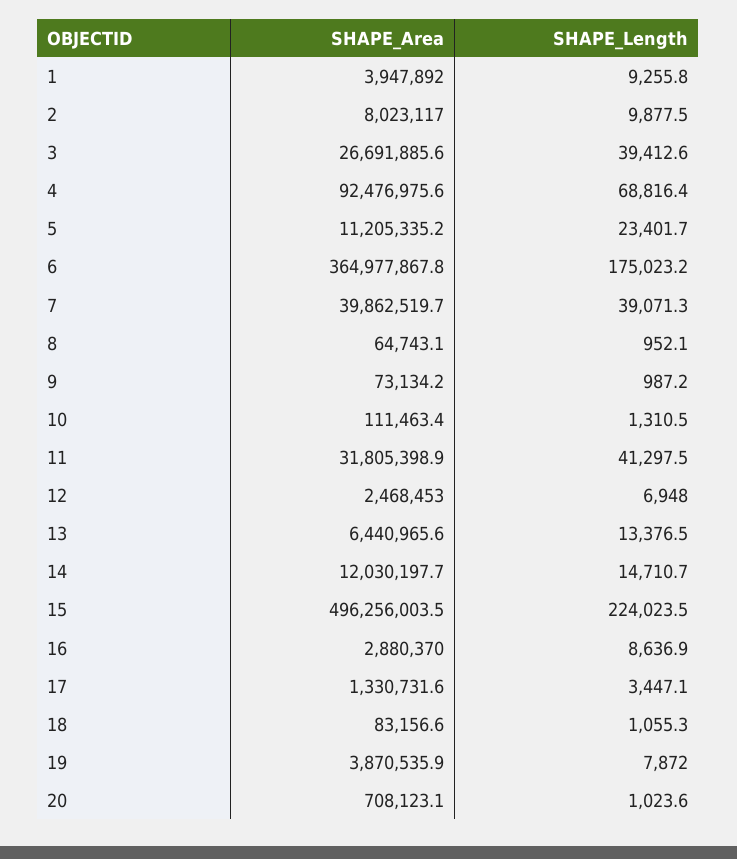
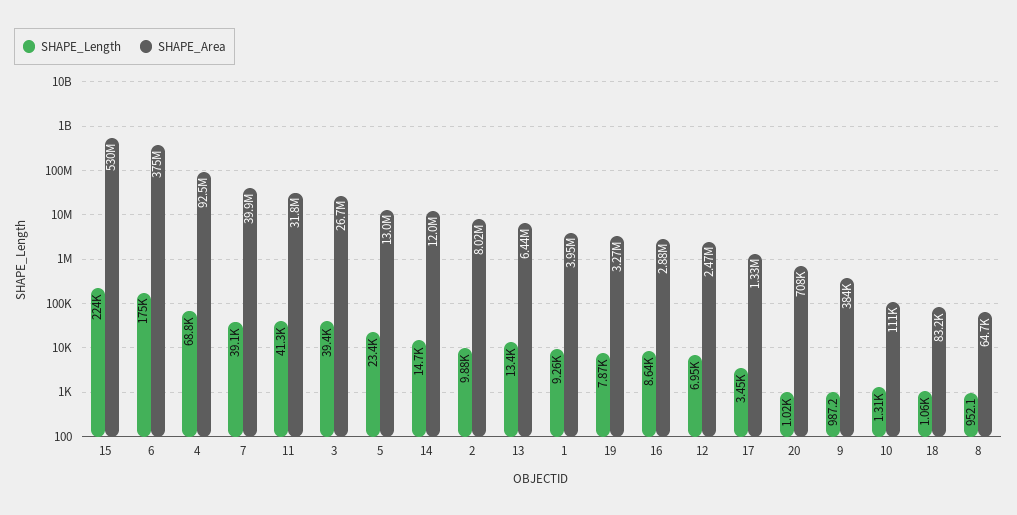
  {
    "SHAPE_Area": {
      "1": 3947892,
      "2": 8023117,
      "3": 26691885.6,
      "4": 92476975.6,
-     "5": 11205335.2,
+     "5": 13000000,
-     "6": 364977867.8,
+     "6": 375000000,
      "7": 39862519.7,
      "8": 64743.1,
-     "9": 73134.2,
+     "9": 384000,
      "10": 111463.4,
      "11": 31805398.9,
      "12": 2468453,
      "13": 6440965.6,
      "14": 12030197.7,
-     "15": 496256003.5,
+     "15": 530000000,
      "16": 2880370,
      "17": 1330731.6,
      "18": 83156.6,
-     "19": 3870535.9,
+     "19": 3270000,
      "20": 708123.1
    },
    "SHAPE_Length": {
      "1": 9255.8,
      "2": 9877.5,
      "3": 39412.6,
      "4": 68816.4,
      "5": 23401.7,
      "6": 175023.2,
      "7": 39071.3,
      "8": 952.1,
      "9": 987.2,
      "10": 1310.5,
      "11": 41297.5,
      "12": 6948,
      "13": 13376.5,
      "14": 14710.7,
      "15": 224023.5,
      "16": 8636.9,
      "17": 3447.1,
      "18": 1055.3,
      "19": 7872,
      "20": 1023.6
    }
  }

